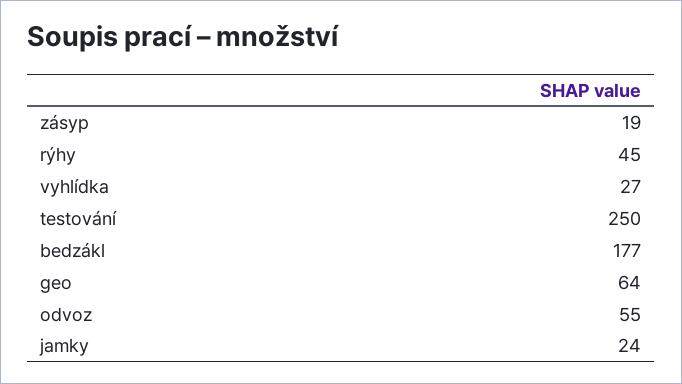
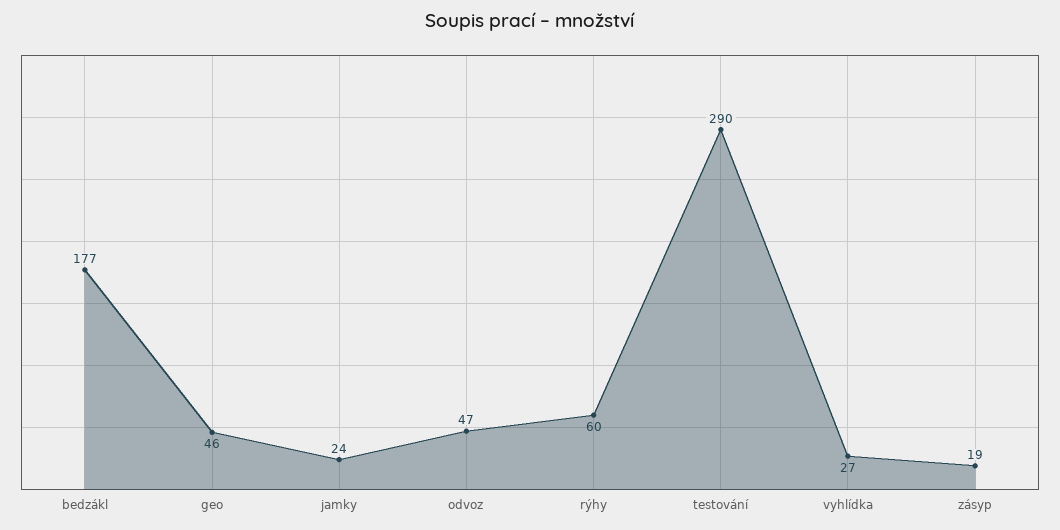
  {
    "zásyp": 19,
-   "rýhy": 45,
+   "rýhy": 60,
    "vyhlídka": 27,
-   "testování": 250,
+   "testování": 290,
    "bedzákl": 177,
-   "geo": 64,
+   "geo": 46,
-   "odvoz": 55,
+   "odvoz": 47,
    "jamky": 24
  }

